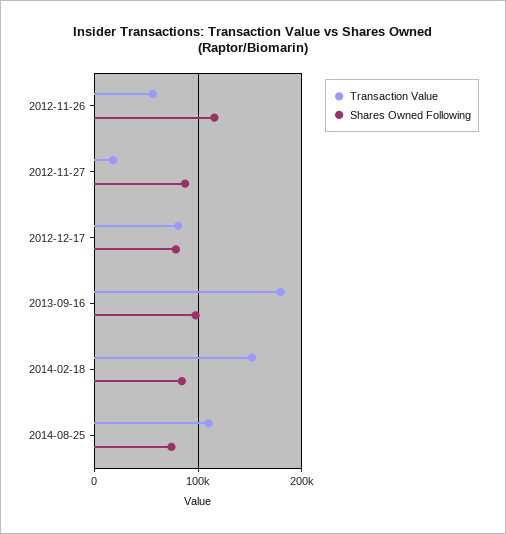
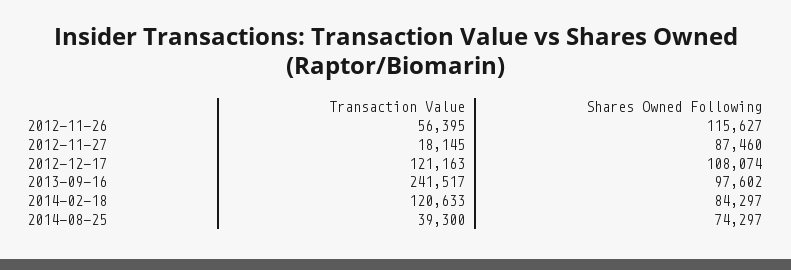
  {
    "Transaction Value": {
      "2012-11-26": 56395,
      "2012-11-27": 18145,
-     "2012-12-17": 80000,
+     "2012-12-17": 121163,
-     "2013-09-16": 180000,
+     "2013-09-16": 241517,
-     "2014-02-18": 150000,
+     "2014-02-18": 120633,
-     "2014-08-25": 110000
+     "2014-08-25": 39300
    },
    "Shares Owned Following": {
      "2012-11-26": 115627,
      "2012-11-27": 87460,
-     "2012-12-17": 80000,
+     "2012-12-17": 108074,
      "2013-09-16": 97602,
      "2014-02-18": 84297,
      "2014-08-25": 74297
    }
  }

